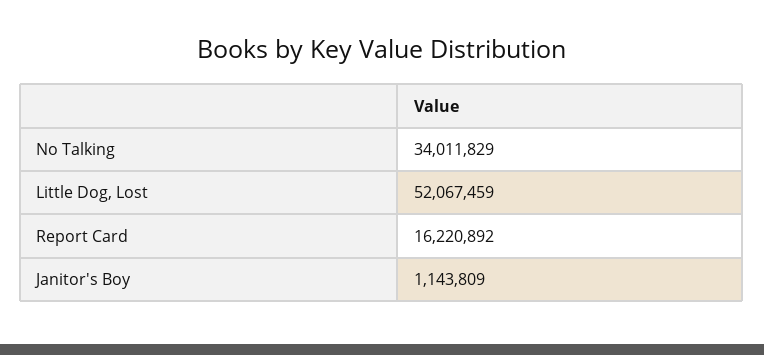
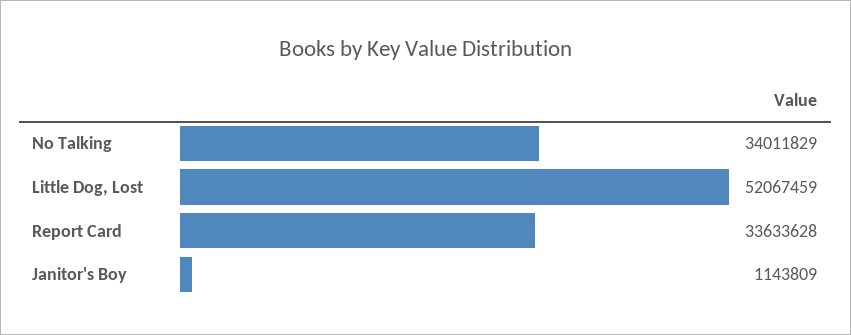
  {
    "No Talking": 34011829,
    "Little Dog, Lost": 52067459,
-   "Report Card": 16220892,
+   "Report Card": 33633628,
    "Janitor's Boy": 1143809
  }

